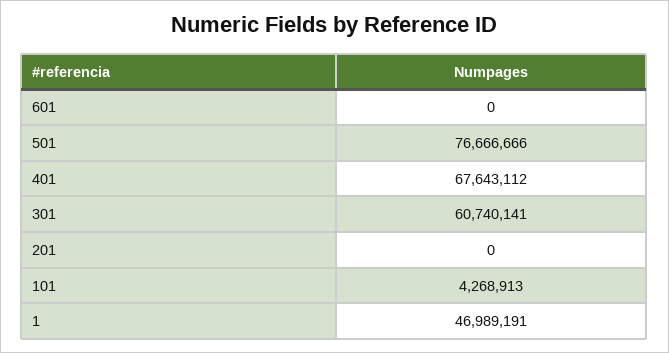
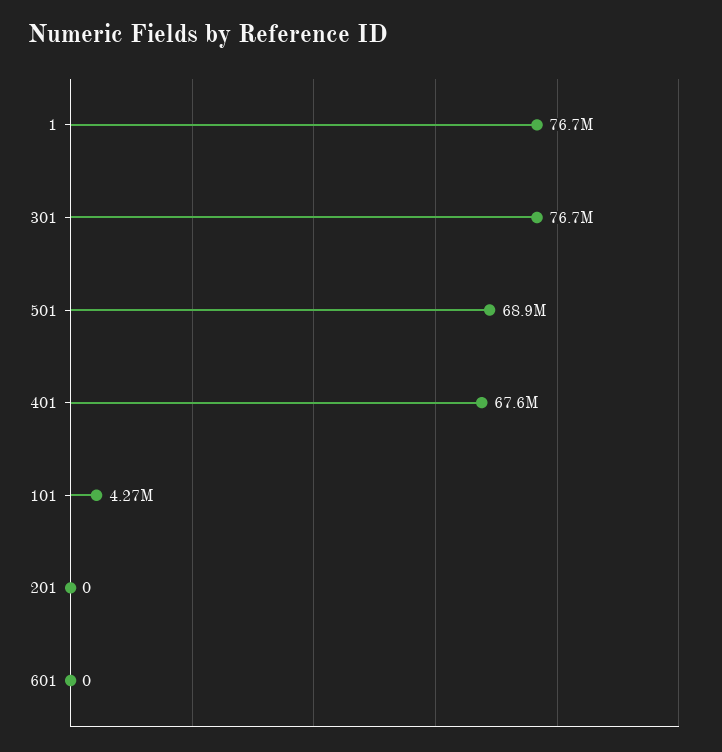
  {
    "601": 0,
-   "501": 76666666,
+   "501": 68900000,
    "401": 67643112,
-   "301": 60740141,
+   "301": 76700000,
    "201": 0,
    "101": 4268913,
-   "1": 46989191
+   "1": 76700000
  }

